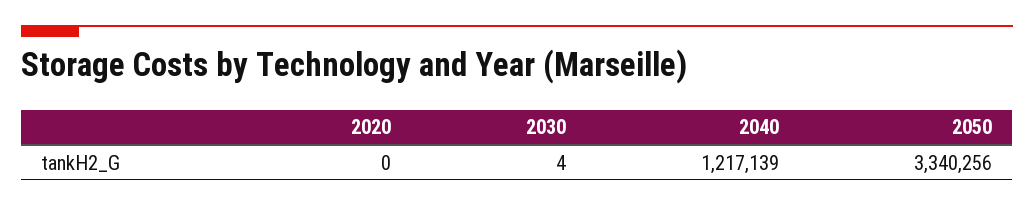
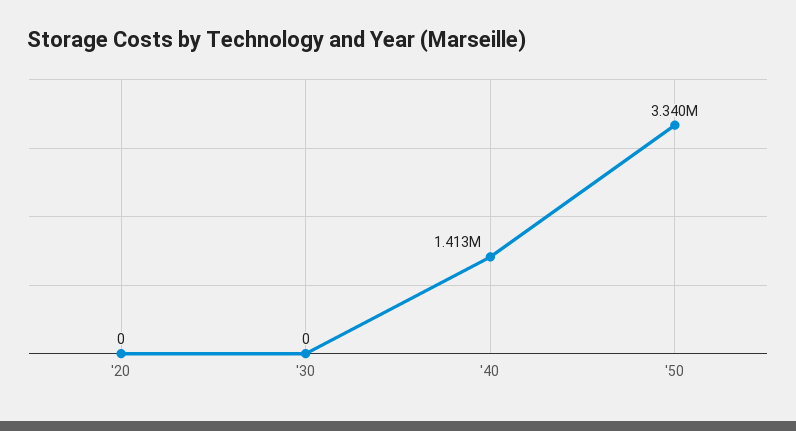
  {
    "2020": 0,
-   "2030": 4,
+   "2030": 0,
-   "2040": 1217139,
+   "2040": 1413000,
    "2050": 3340256
  }

